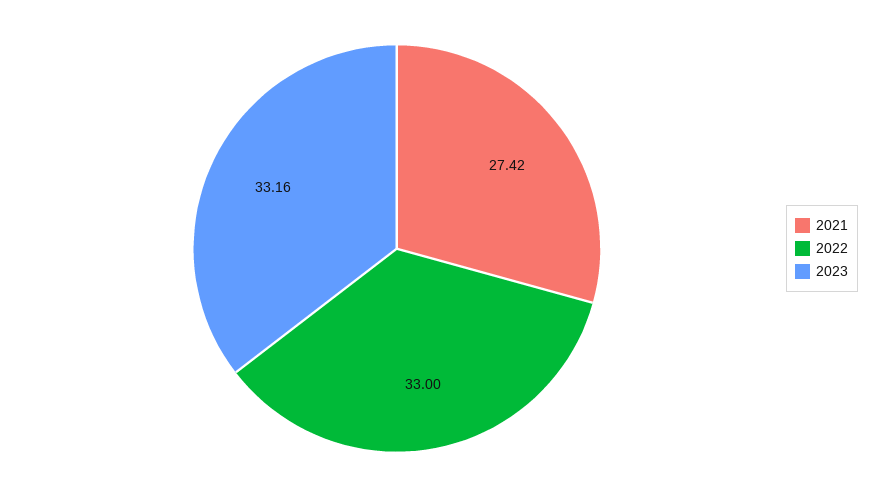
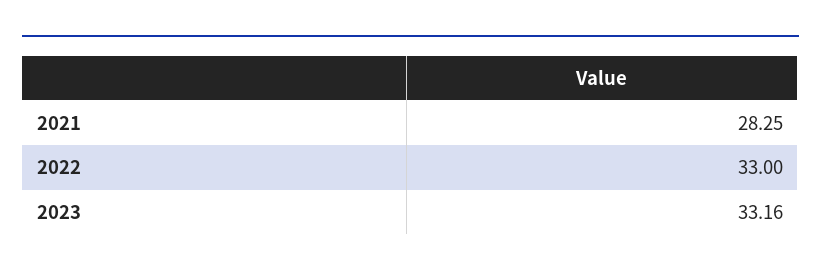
  {
-   "2021": 27.42,
+   "2021": 28.25,
    "2022": 33,
    "2023": 33.16
  }

